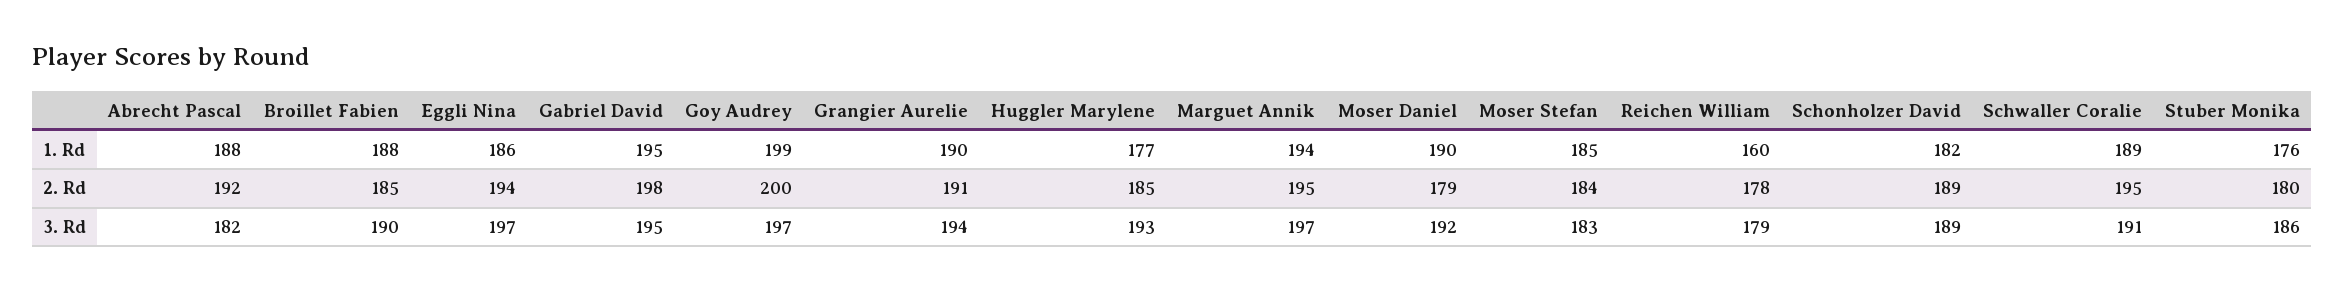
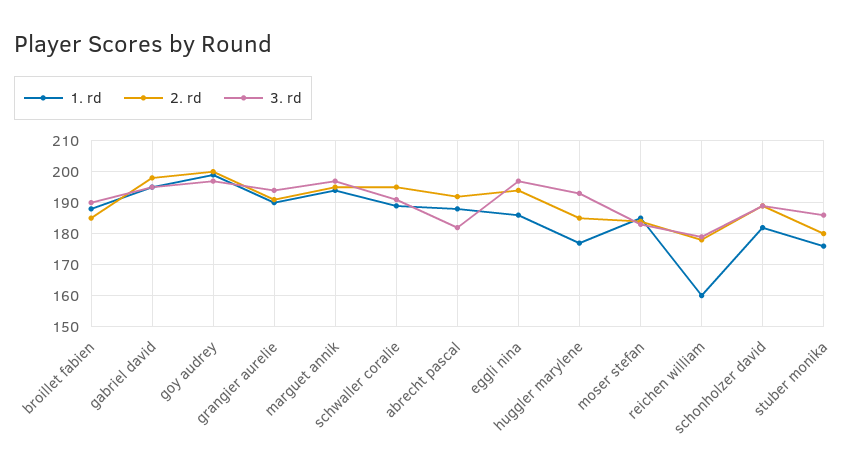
  {
    "1. Rd": {
      "Abrecht Pascal": 188,
      "Broillet Fabien": 188,
      "Eggli Nina": 186,
      "Gabriel David": 195,
      "Goy Audrey": 199,
      "Grangier Aurelie": 190,
      "Huggler Marylene": 177,
      "Marguet Annik": 194,
-     "Moser Daniel": 190,
      "Moser Stefan": 185,
      "Reichen William": 160,
      "Schonholzer David": 182,
      "Schwaller Coralie": 189,
      "Stuber Monika": 176
    },
    "2. Rd": {
      "Abrecht Pascal": 192,
      "Broillet Fabien": 185,
      "Eggli Nina": 194,
      "Gabriel David": 198,
      "Goy Audrey": 200,
      "Grangier Aurelie": 191,
      "Huggler Marylene": 185,
      "Marguet Annik": 195,
-     "Moser Daniel": 179,
      "Moser Stefan": 184,
      "Reichen William": 178,
      "Schonholzer David": 189,
      "Schwaller Coralie": 195,
      "Stuber Monika": 180
    },
    "3. Rd": {
      "Abrecht Pascal": 182,
      "Broillet Fabien": 190,
      "Eggli Nina": 197,
      "Gabriel David": 195,
      "Goy Audrey": 197,
      "Grangier Aurelie": 194,
      "Huggler Marylene": 193,
      "Marguet Annik": 197,
-     "Moser Daniel": 192,
      "Moser Stefan": 183,
      "Reichen William": 179,
      "Schonholzer David": 189,
      "Schwaller Coralie": 191,
      "Stuber Monika": 186
    }
  }

